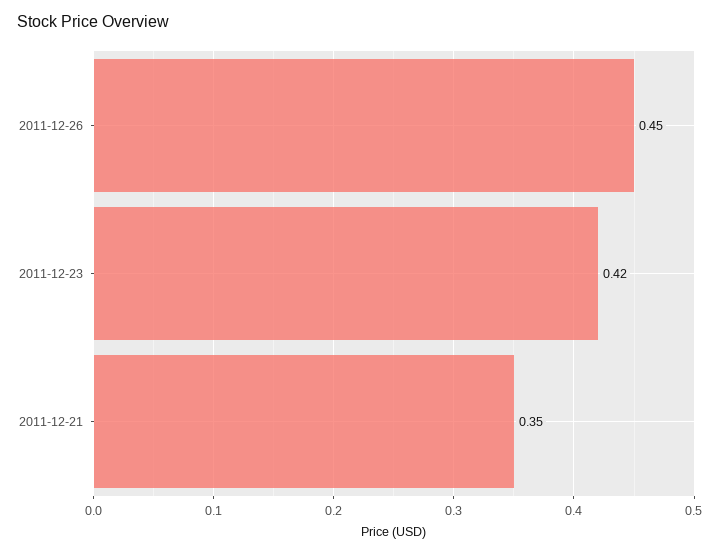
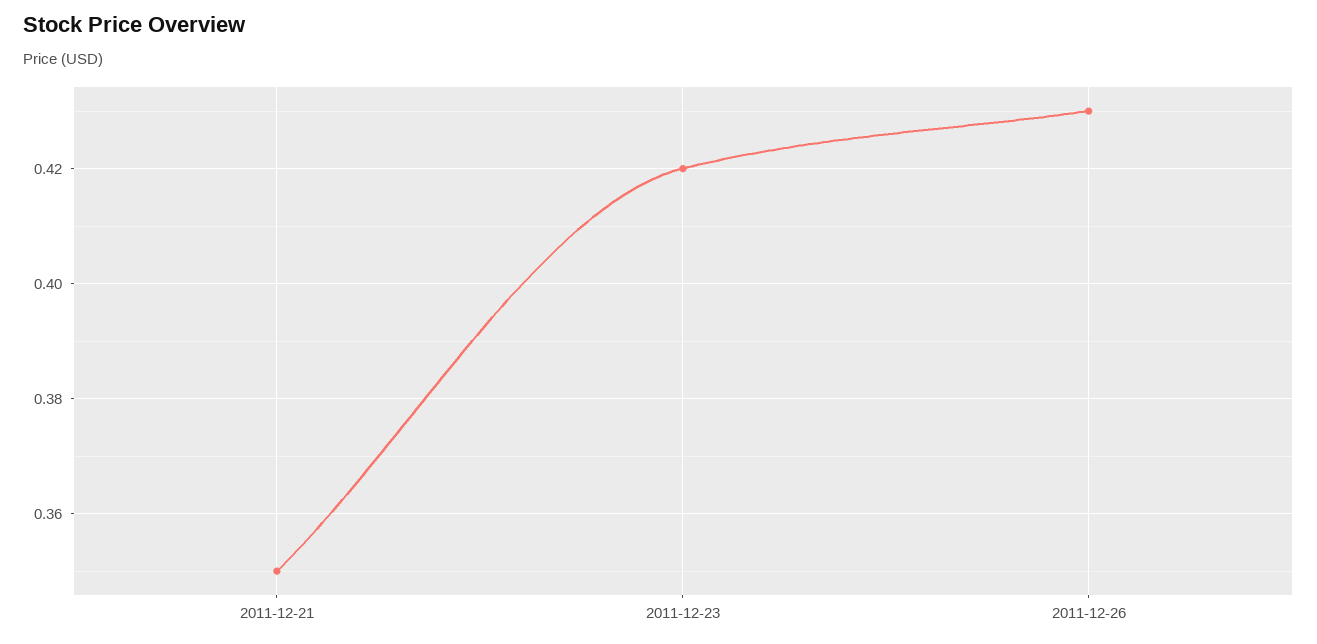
  {
-   "2011-12-26": 0.45,
+   "2011-12-26": 0.43,
    "2011-12-23": 0.42,
    "2011-12-21": 0.35
  }

